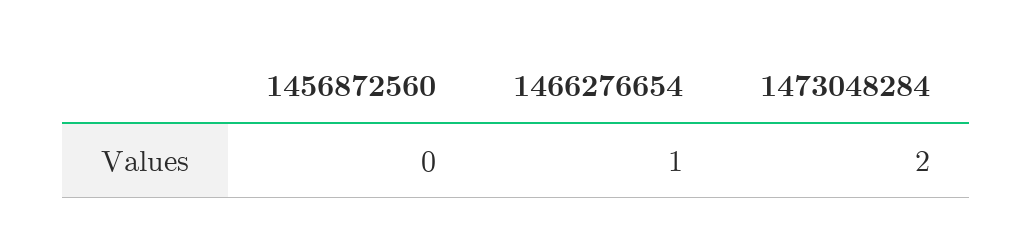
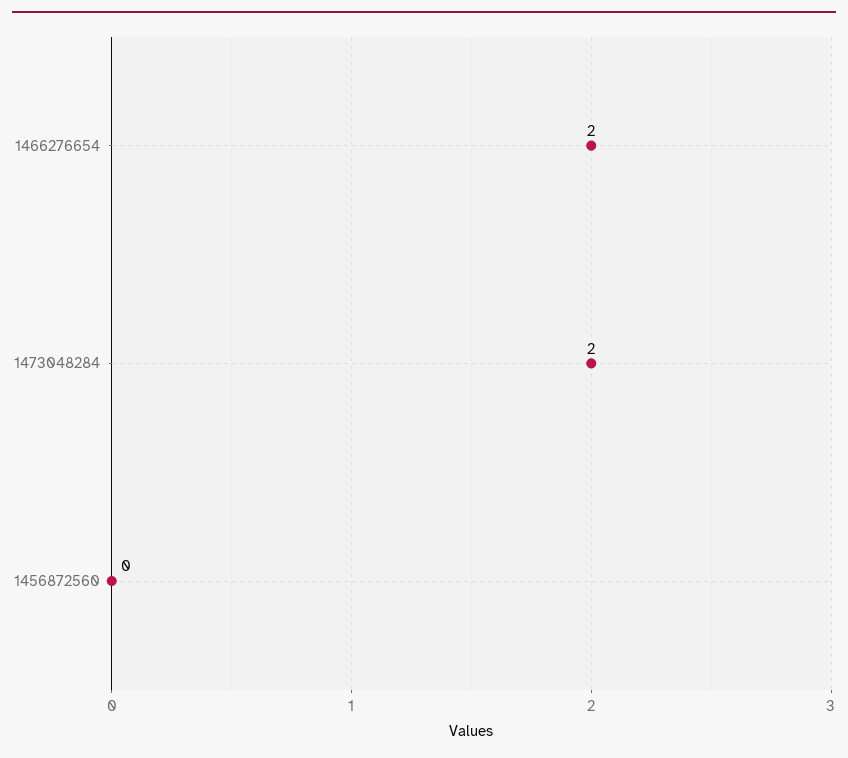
  {
    "1456872560": 0,
-   "1466276654": 1,
+   "1466276654": 2,
    "1473048284": 2
  }

